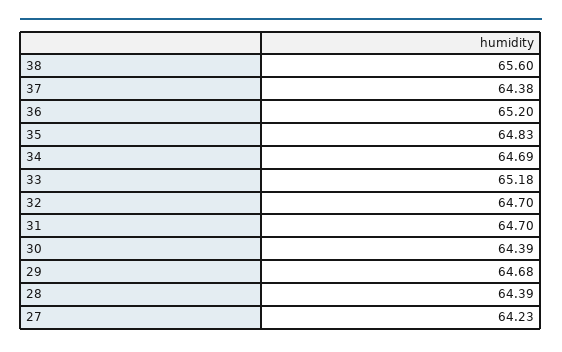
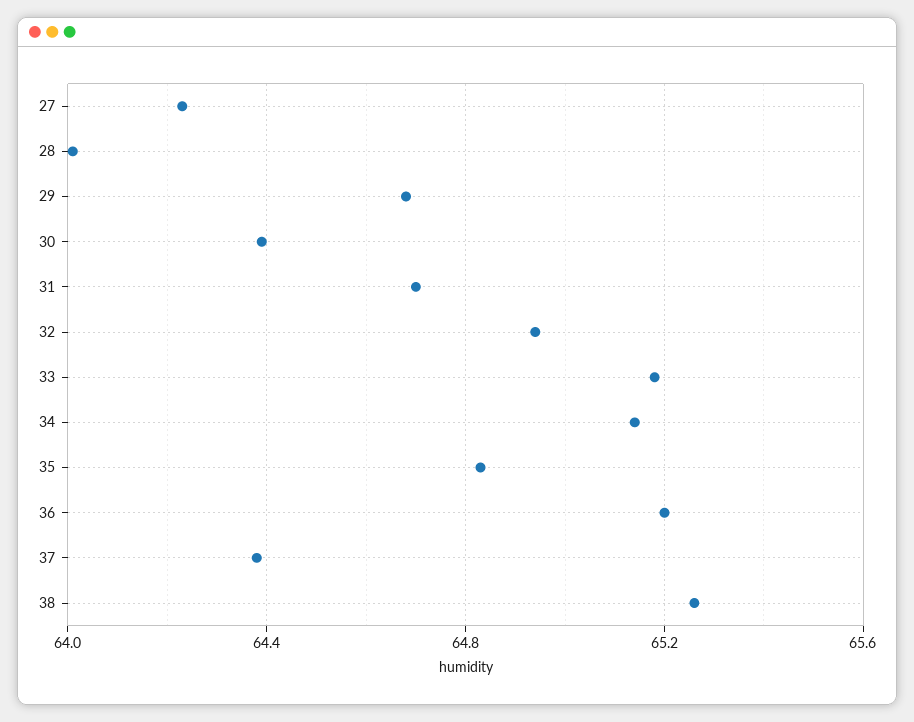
  {
-   "38": 65.6,
+   "38": 65.25,
    "37": 64.38,
    "36": 65.2,
    "35": 64.83,
-   "34": 64.69,
+   "34": 65.15,
    "33": 65.18,
-   "32": 64.7,
+   "32": 64.95,
    "31": 64.7,
    "30": 64.39,
    "29": 64.68,
-   "28": 64.39,
+   "28": 64,
    "27": 64.23
  }

